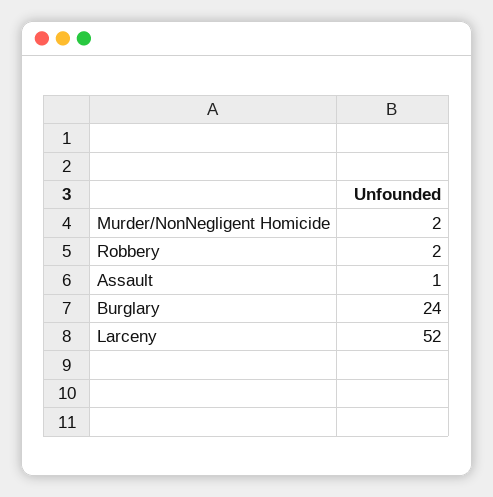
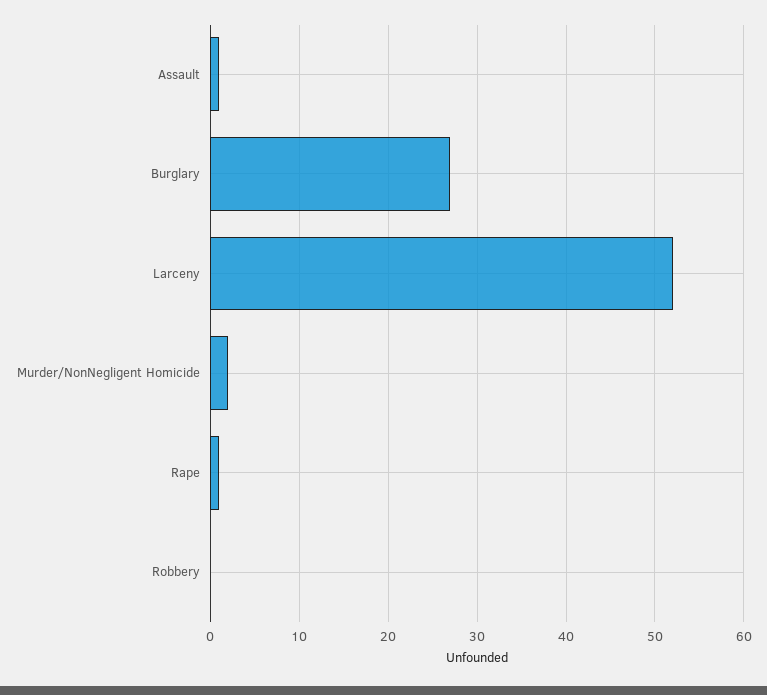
  {
    "Murder/NonNegligent Homicide": 2,
-   "Robbery": 2,
+   "Robbery": 0,
    "Assault": 1,
-   "Burglary": 24,
+   "Burglary": 27,
-   "Larceny": 52
+   "Larceny": 52,
+   "Rape": 1
  }

